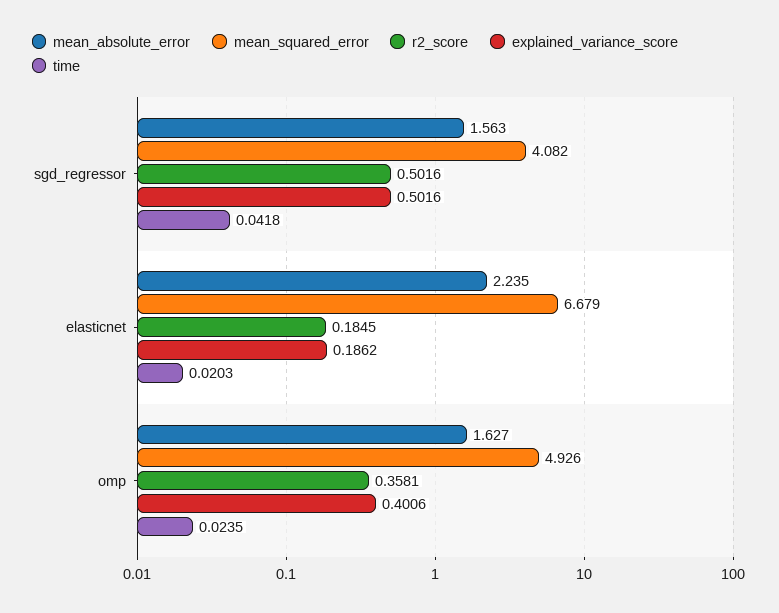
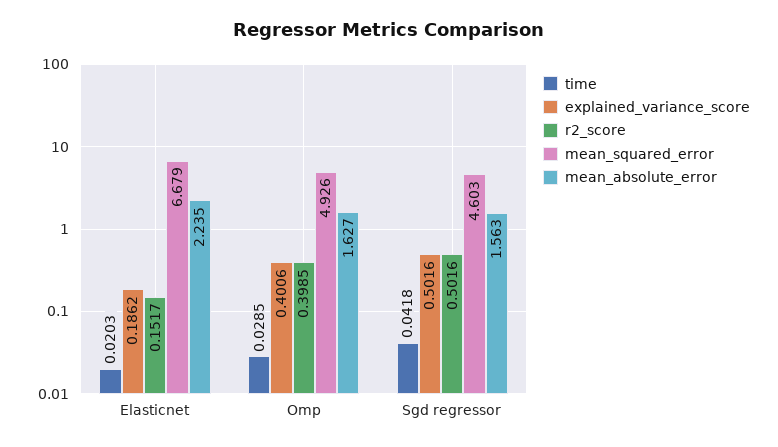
  {
    "mean_absolute_error": {
      "sgd_regressor": 1.563,
      "elasticnet": 2.235,
      "omp": 1.627
    },
    "mean_squared_error": {
-     "sgd_regressor": 4.082,
+     "sgd_regressor": 4.603,
      "elasticnet": 6.679,
      "omp": 4.926
    },
    "r2_score": {
      "sgd_regressor": 0.5016,
-     "elasticnet": 0.1845,
+     "elasticnet": 0.1517,
-     "omp": 0.3581
+     "omp": 0.3985
    },
    "explained_variance_score": {
      "sgd_regressor": 0.5016,
      "elasticnet": 0.1862,
      "omp": 0.4006
    },
    "time": {
      "sgd_regressor": 0.0418,
      "elasticnet": 0.0203,
-     "omp": 0.0235
+     "omp": 0.0285
    }
  }

